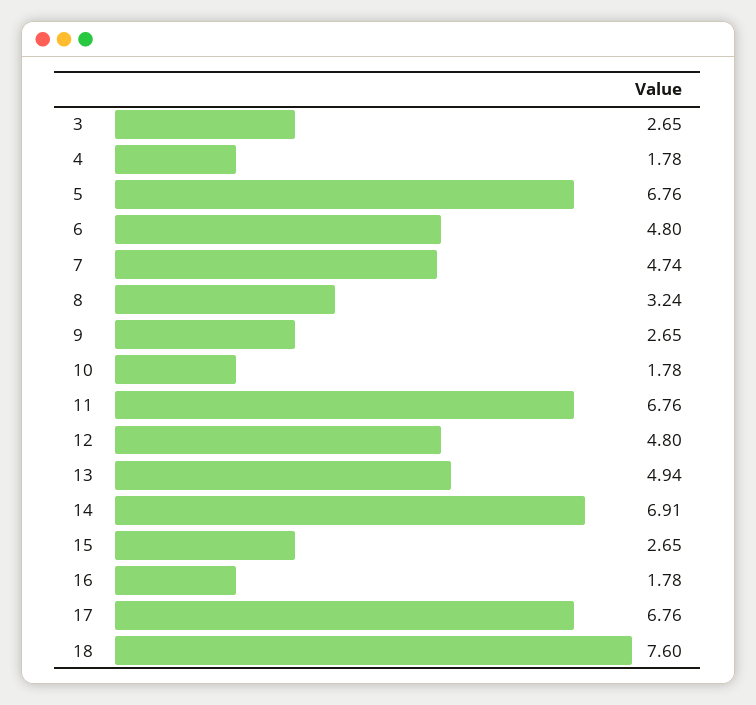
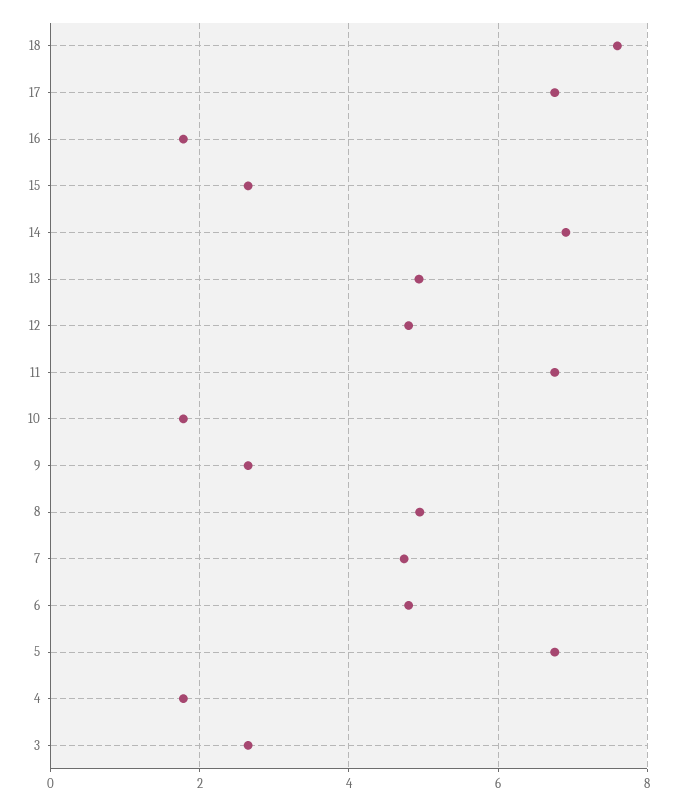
  {
    "3": 2.65,
    "4": 1.78,
    "5": 6.76,
    "6": 4.8,
    "7": 4.74,
-   "8": 3.24,
+   "8": 5,
    "9": 2.65,
    "10": 1.78,
    "11": 6.76,
    "12": 4.8,
    "13": 4.94,
    "14": 6.91,
    "15": 2.65,
    "16": 1.78,
    "17": 6.76,
    "18": 7.6
  }

